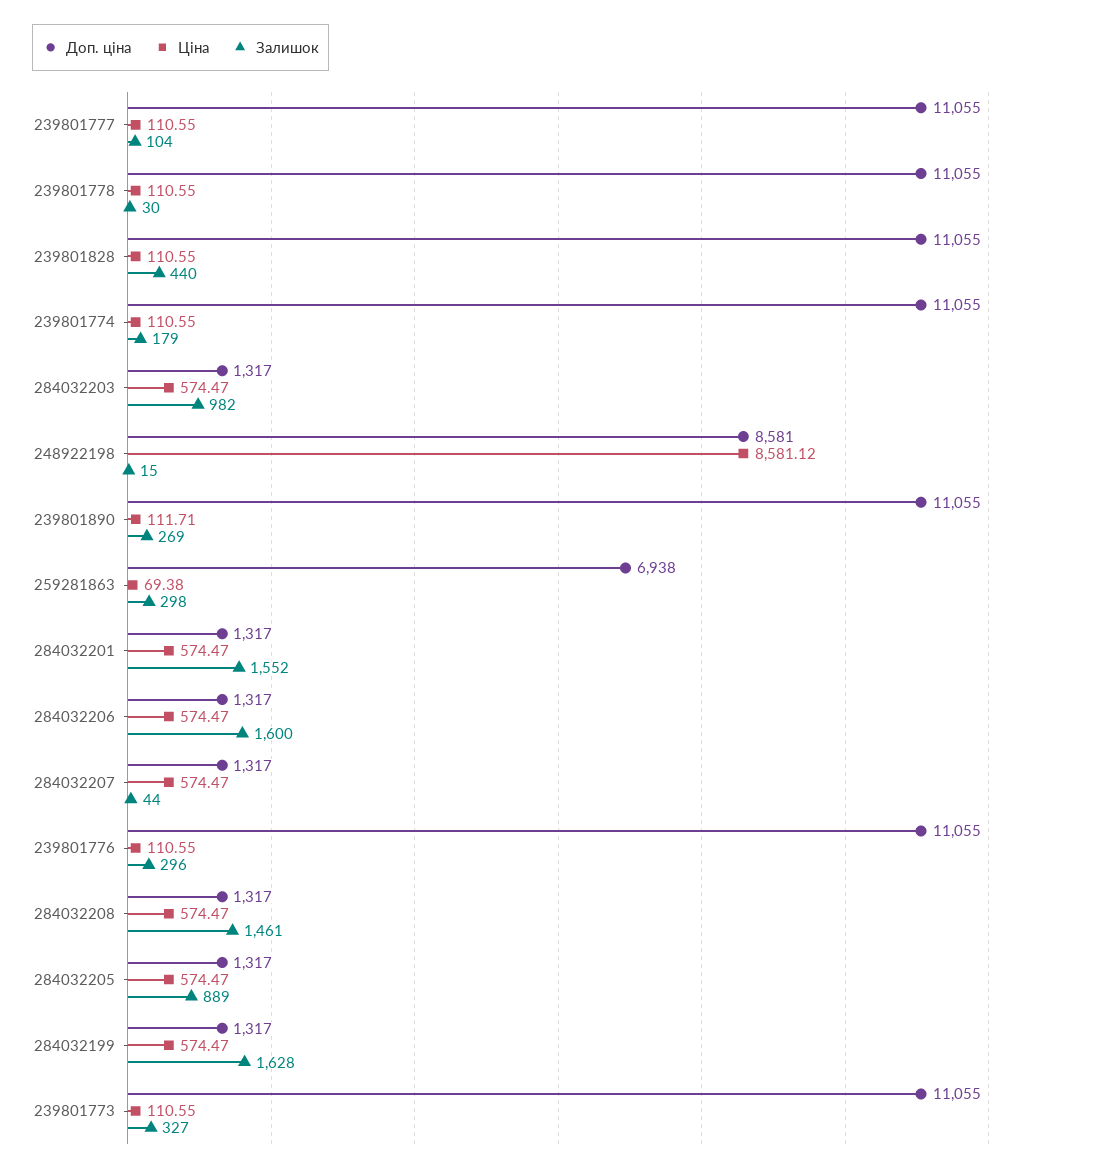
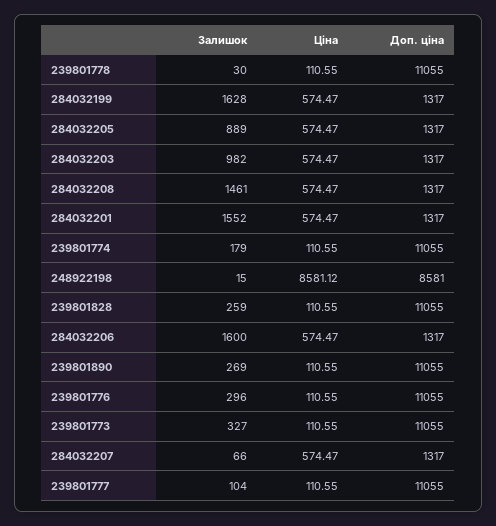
  {
    "Доп. ціна": {
      "239801777": 11055,
      "239801778": 11055,
      "239801828": 11055,
      "239801774": 11055,
      "284032203": 1317,
      "248922198": 8581,
      "239801890": 11055,
-     "259281863": 6938,
      "284032201": 1317,
      "284032206": 1317,
      "284032207": 1317,
      "239801776": 11055,
      "284032208": 1317,
      "284032205": 1317,
      "284032199": 1317,
      "239801773": 11055
    },
    "Ціна": {
      "239801777": 110.55,
      "239801778": 110.55,
      "239801828": 110.55,
      "239801774": 110.55,
      "284032203": 574.47,
      "248922198": 8581.12,
-     "239801890": 111.71,
+     "239801890": 110.55,
-     "259281863": 69.38,
      "284032201": 574.47,
      "284032206": 574.47,
      "284032207": 574.47,
      "239801776": 110.55,
      "284032208": 574.47,
      "284032205": 574.47,
      "284032199": 574.47,
      "239801773": 110.55
    },
    "Залишок": {
      "239801777": 104,
      "239801778": 30,
-     "239801828": 440,
+     "239801828": 259,
      "239801774": 179,
      "284032203": 982,
      "248922198": 15,
      "239801890": 269,
-     "259281863": 298,
      "284032201": 1552,
      "284032206": 1600,
-     "284032207": 44,
+     "284032207": 66,
      "239801776": 296,
      "284032208": 1461,
      "284032205": 889,
      "284032199": 1628,
      "239801773": 327
    }
  }

